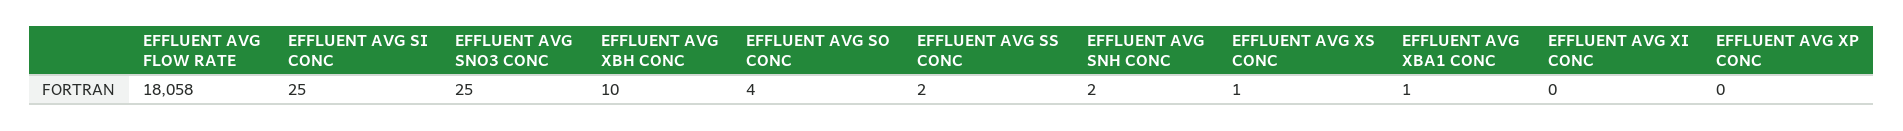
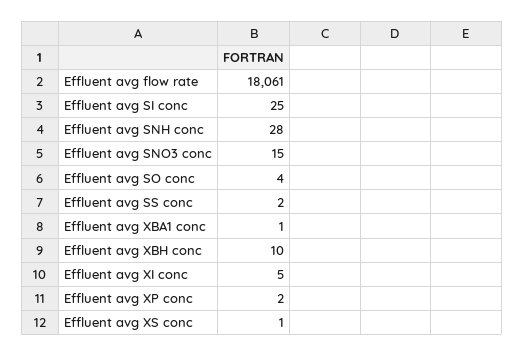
  {
-   "EFFLUENT AVG FLOW RATE": 18058,
+   "EFFLUENT AVG FLOW RATE": 18061,
    "EFFLUENT AVG SI CONC": 25,
-   "EFFLUENT AVG SNO3 CONC": 25,
+   "EFFLUENT AVG SNO3 CONC": 15,
    "EFFLUENT AVG XBH CONC": 10,
    "EFFLUENT AVG SO CONC": 4,
    "EFFLUENT AVG SS CONC": 2,
-   "EFFLUENT AVG SNH CONC": 2,
+   "EFFLUENT AVG SNH CONC": 28,
    "EFFLUENT AVG XS CONC": 1,
    "EFFLUENT AVG XBA1 CONC": 1,
-   "EFFLUENT AVG XI CONC": 0,
+   "EFFLUENT AVG XI CONC": 5,
-   "EFFLUENT AVG XP CONC": 0
+   "EFFLUENT AVG XP CONC": 2
  }

